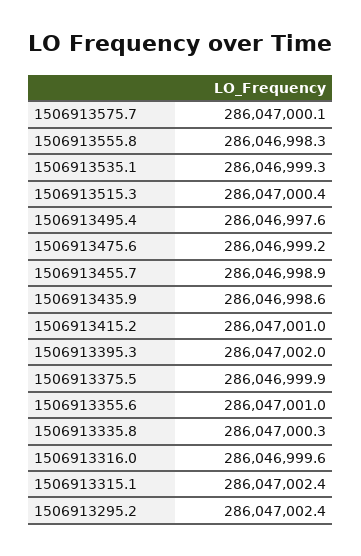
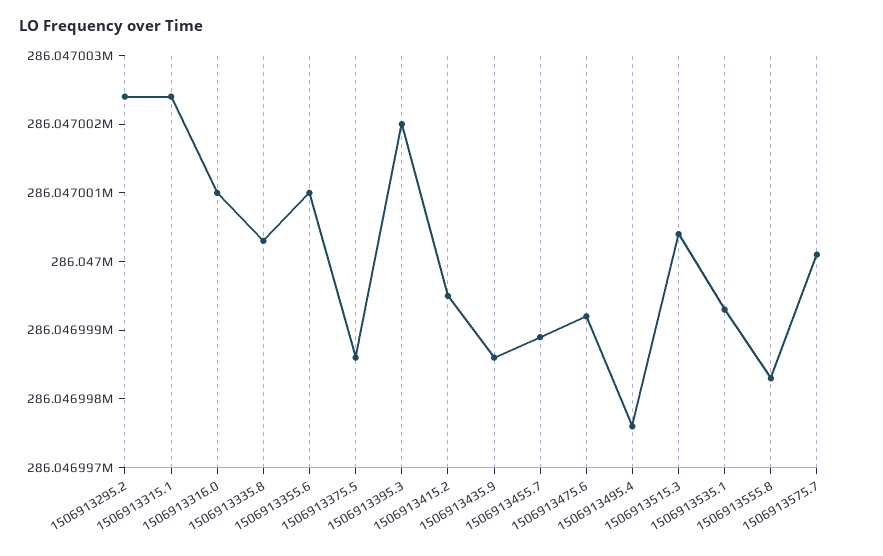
  {
    "1506913575.7": 286047000.1,
    "1506913555.8": 286046998.3,
    "1506913535.1": 286046999.3,
    "1506913515.3": 286047000.4,
    "1506913495.4": 286046997.6,
    "1506913475.6": 286046999.2,
    "1506913455.7": 286046998.9,
    "1506913435.9": 286046998.6,
-   "1506913415.2": 286047001,
+   "1506913415.2": 286046999.5,
    "1506913395.3": 286047002,
-   "1506913375.5": 286046999.9,
+   "1506913375.5": 286046998.5,
    "1506913355.6": 286047001,
    "1506913335.8": 286047000.3,
-   "1506913316.0": 286046999.6,
+   "1506913316.0": 286047001,
    "1506913315.1": 286047002.4,
    "1506913295.2": 286047002.4
  }

